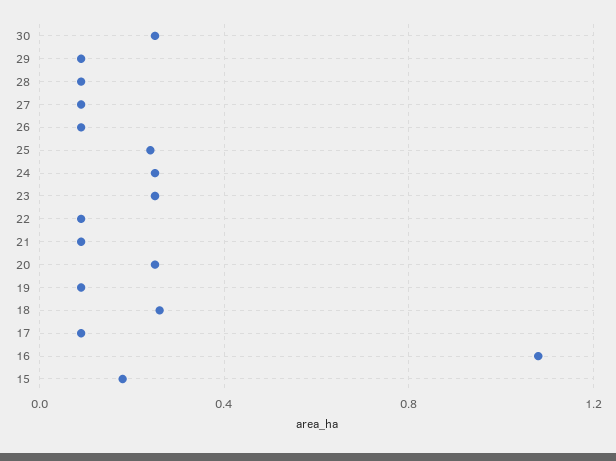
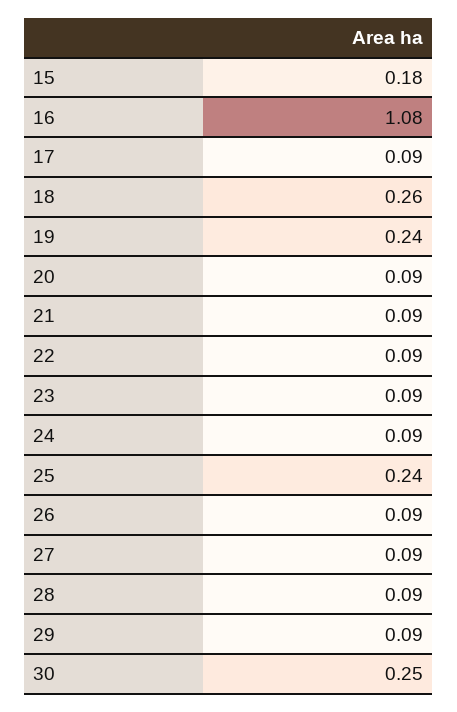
  {
    "30": 0.25,
    "29": 0.09,
    "28": 0.09,
    "27": 0.09,
    "26": 0.09,
    "25": 0.24,
-   "24": 0.25,
+   "24": 0.09,
-   "23": 0.25,
+   "23": 0.09,
    "22": 0.09,
    "21": 0.09,
-   "20": 0.25,
+   "20": 0.09,
-   "19": 0.1,
+   "19": 0.24,
    "18": 0.26,
    "17": 0.09,
    "16": 1.08,
    "15": 0.18
  }

